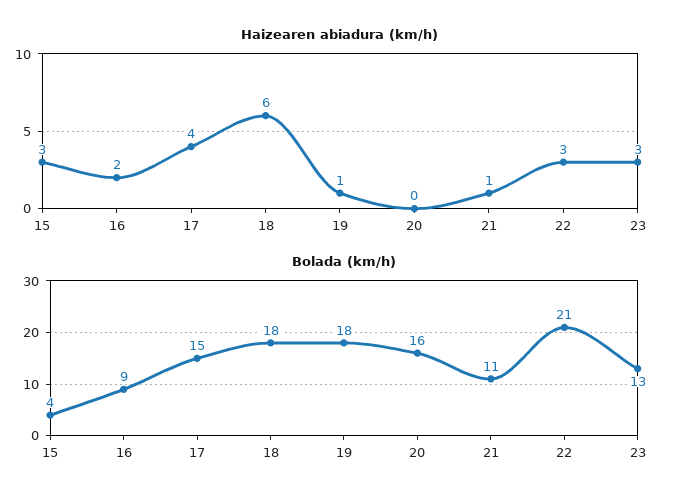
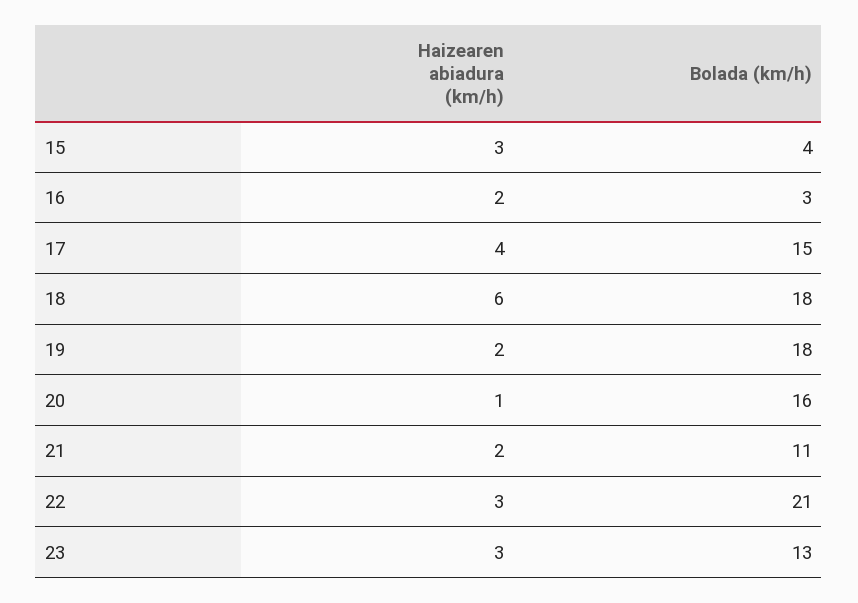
  {
    "Haizearen abiadura (km/h)": {
      "15": 3,
      "16": 2,
      "17": 4,
      "18": 6,
-     "19": 1,
+     "19": 2,
-     "20": 0,
+     "20": 1,
-     "21": 1,
+     "21": 2,
      "22": 3,
      "23": 3
    },
    "Bolada (km/h)": {
      "15": 4,
-     "16": 9,
+     "16": 3,
      "17": 15,
      "18": 18,
      "19": 18,
      "20": 16,
      "21": 11,
      "22": 21,
      "23": 13
    }
  }

